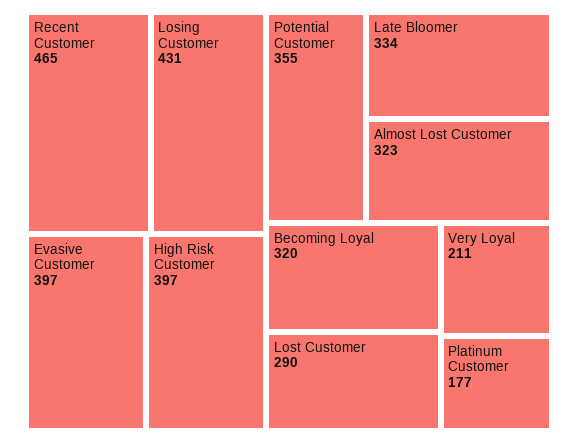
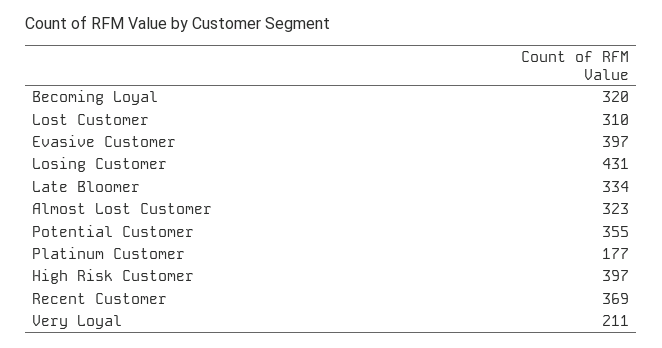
  {
-   "Recent Customer": 465,
+   "Recent Customer": 369,
    "Losing Customer": 431,
    "Evasive Customer": 397,
    "High Risk Customer": 397,
    "Potential Customer": 355,
    "Late Bloomer": 334,
    "Almost Lost Customer": 323,
    "Becoming Loyal": 320,
-   "Lost Customer": 290,
+   "Lost Customer": 310,
    "Very Loyal": 211,
    "Platinum Customer": 177
  }

